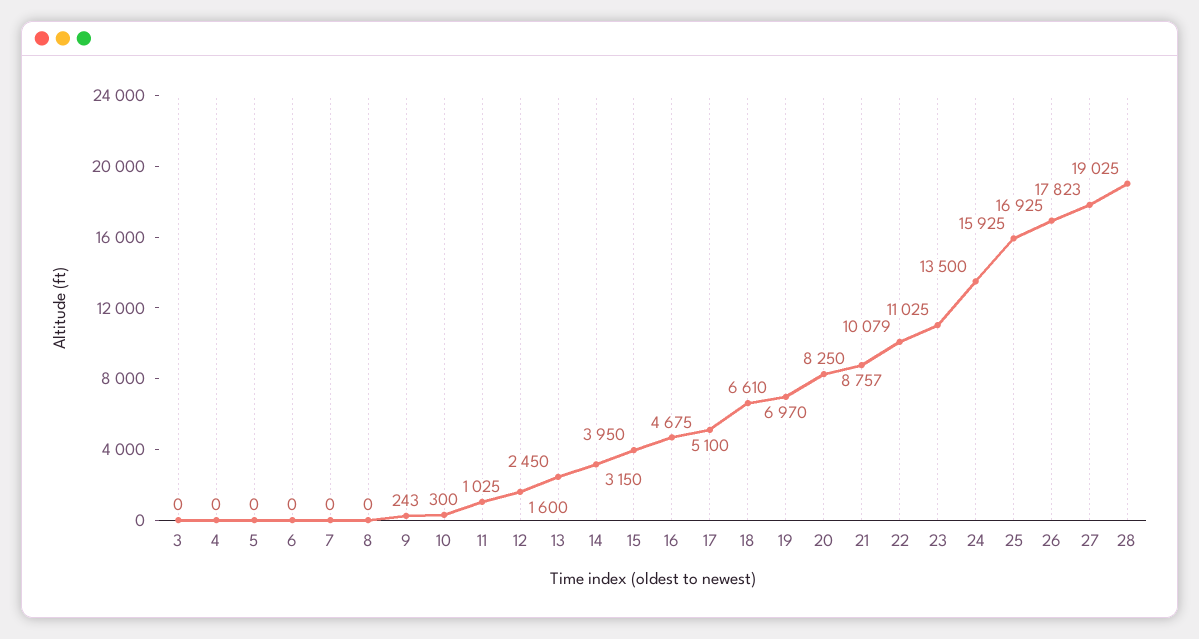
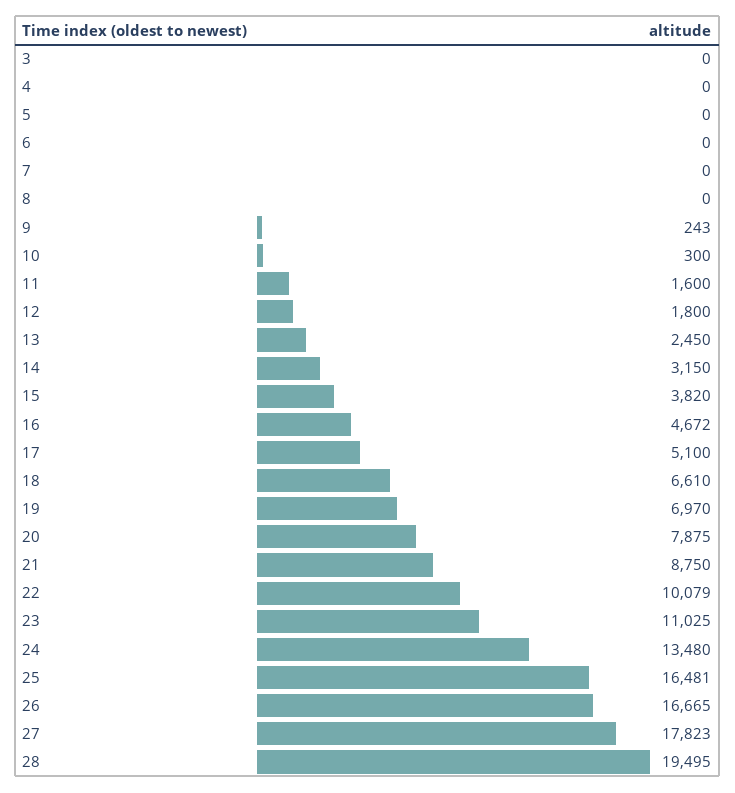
  {
    "3": 0,
    "4": 0,
    "5": 0,
    "6": 0,
    "7": 0,
    "8": 0,
    "9": 243,
    "10": 300,
-   "11": 1025,
+   "11": 1600,
-   "12": 1600,
+   "12": 1800,
    "13": 2450,
    "14": 3150,
-   "15": 3950,
+   "15": 3820,
-   "16": 4675,
+   "16": 4672,
    "17": 5100,
    "18": 6610,
    "19": 6970,
-   "20": 8250,
+   "20": 7875,
-   "21": 8757,
+   "21": 8750,
    "22": 10079,
    "23": 11025,
-   "24": 13500,
+   "24": 13480,
-   "25": 15925,
+   "25": 16481,
-   "26": 16925,
+   "26": 16665,
    "27": 17823,
-   "28": 19025
+   "28": 19495
  }

